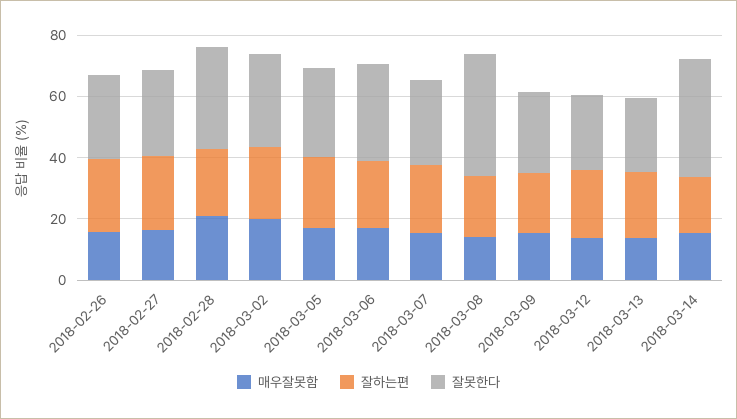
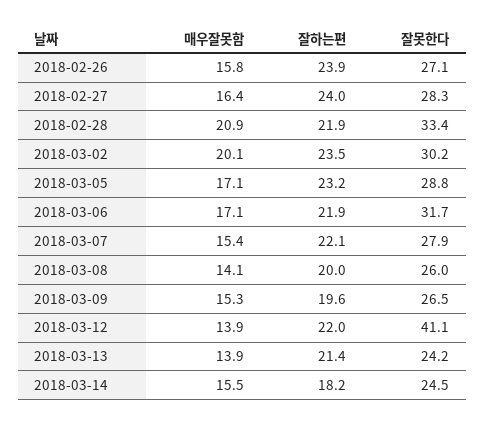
  {
    "매우잘못함": {
      "2018-02-26": 15.8,
      "2018-02-27": 16.4,
      "2018-02-28": 20.9,
      "2018-03-02": 20.1,
      "2018-03-05": 17.1,
      "2018-03-06": 17.1,
      "2018-03-07": 15.4,
      "2018-03-08": 14.1,
      "2018-03-09": 15.3,
      "2018-03-12": 13.9,
      "2018-03-13": 13.9,
      "2018-03-14": 15.5
    },
    "잘하는편": {
      "2018-02-26": 23.9,
      "2018-02-27": 24,
      "2018-02-28": 21.9,
      "2018-03-02": 23.5,
      "2018-03-05": 23.2,
      "2018-03-06": 21.9,
      "2018-03-07": 22.1,
      "2018-03-08": 20,
      "2018-03-09": 19.6,
      "2018-03-12": 22,
      "2018-03-13": 21.4,
      "2018-03-14": 18.2
    },
    "잘못한다": {
      "2018-02-26": 27.1,
      "2018-02-27": 28.3,
      "2018-02-28": 33.4,
      "2018-03-02": 30.2,
      "2018-03-05": 28.8,
      "2018-03-06": 31.7,
      "2018-03-07": 27.9,
-     "2018-03-08": 40,
+     "2018-03-08": 26,
      "2018-03-09": 26.5,
-     "2018-03-12": 25,
+     "2018-03-12": 41.1,
      "2018-03-13": 24.2,
-     "2018-03-14": 40
+     "2018-03-14": 24.5
    }
  }

